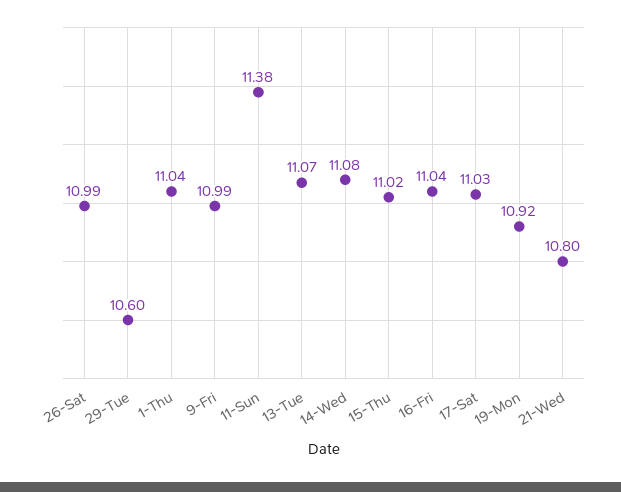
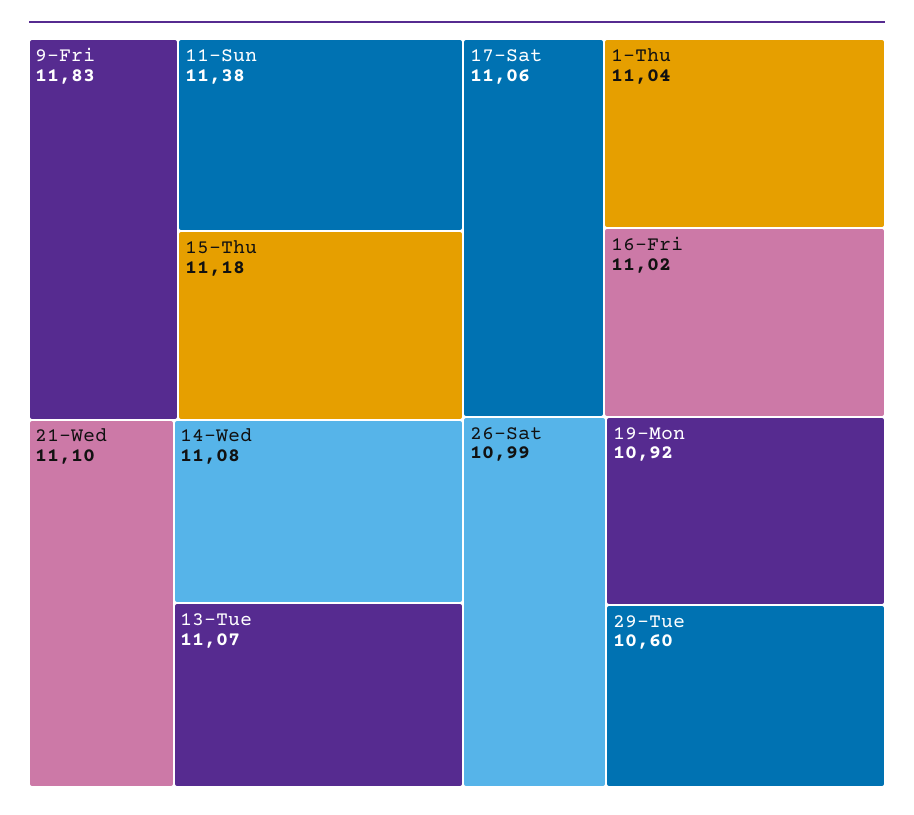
  {
    "26-Sat": 10.99,
    "29-Tue": 10.6,
    "1-Thu": 11.04,
-   "9-Fri": 10.99,
+   "9-Fri": 11.83,
    "11-Sun": 11.38,
    "13-Tue": 11.07,
    "14-Wed": 11.08,
-   "15-Thu": 11.02,
+   "15-Thu": 11.18,
-   "16-Fri": 11.04,
+   "16-Fri": 11.02,
-   "17-Sat": 11.03,
+   "17-Sat": 11.06,
    "19-Mon": 10.92,
-   "21-Wed": 10.8
+   "21-Wed": 11.1
  }

